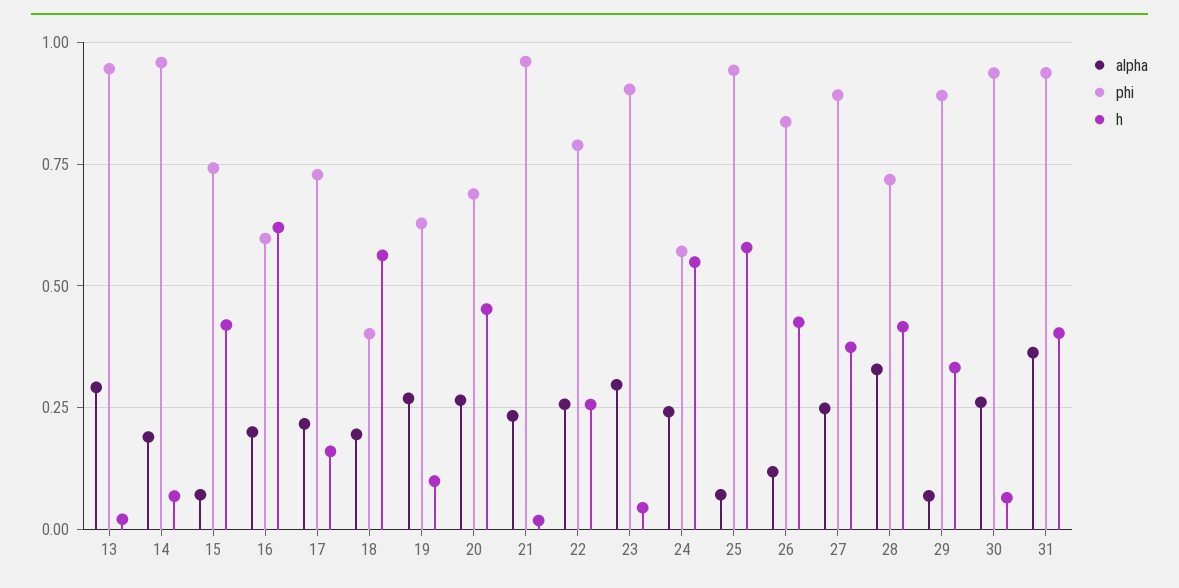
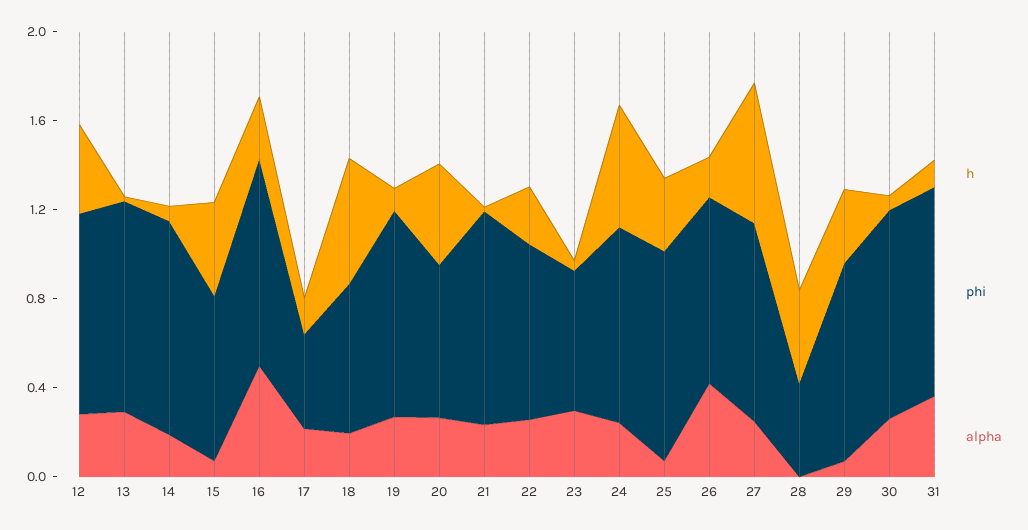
  {
    "alpha": {
      "13": 0.3,
      "14": 0.2,
      "15": 0.075,
-     "16": 0.2,
+     "16": 0.5,
      "17": 0.225,
      "18": 0.2,
      "19": 0.275,
      "20": 0.275,
      "21": 0.225,
      "22": 0.25,
      "23": 0.3,
      "24": 0.25,
      "25": 0.075,
-     "26": 0.125,
+     "26": 0.4,
      "27": 0.25,
-     "28": 0.325,
+     "28": 0,
      "29": 0.075,
      "30": 0.25,
-     "31": 0.375
+     "31": 0.375,
+     "12": 0.3
    },
    "phi": {
      "13": 0.95,
      "14": 0.95,
      "15": 0.75,
-     "16": 0.6,
+     "16": 0.9,
-     "17": 0.725,
+     "17": 0.4,
-     "18": 0.4,
+     "18": 0.7,
-     "19": 0.625,
+     "19": 0.9,
      "20": 0.7,
      "21": 0.95,
      "22": 0.8,
-     "23": 0.9,
+     "23": 0.6,
-     "24": 0.575,
+     "24": 0.9,
      "25": 0.95,
      "26": 0.825,
      "27": 0.9,
-     "28": 0.725,
+     "28": 0.4,
      "29": 0.9,
      "30": 0.925,
-     "31": 0.925
+     "31": 0.925,
+     "12": 0.9
    },
    "h": {
      "13": 0.025,
      "14": 0.075,
      "15": 0.425,
-     "16": 0.625,
+     "16": 0.3,
      "17": 0.15,
      "18": 0.575,
      "19": 0.1,
      "20": 0.45,
      "21": 0.025,
      "22": 0.25,
      "23": 0.05,
      "24": 0.55,
-     "25": 0.575,
+     "25": 0.3,
-     "26": 0.425,
+     "26": 0.2,
-     "27": 0.375,
+     "27": 0.6,
      "28": 0.425,
      "29": 0.325,
      "30": 0.075,
-     "31": 0.4
+     "31": 0.1,
+     "12": 0.4
    }
  }

